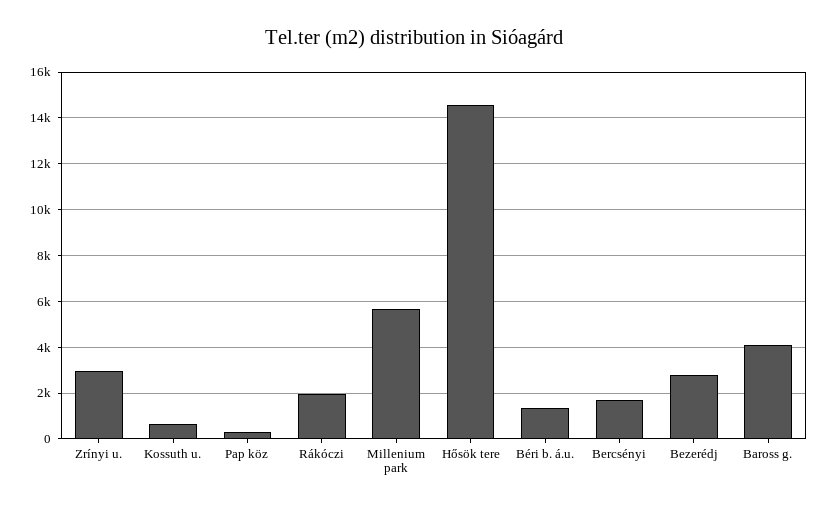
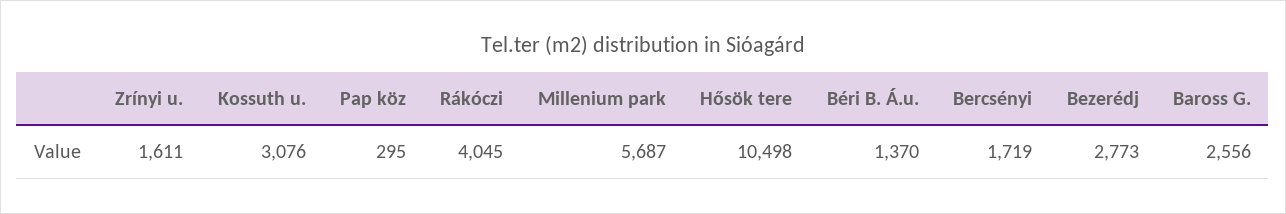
  {
-   "Zrínyi u.": 3000,
+   "Zrínyi u.": 1611,
-   "Kossuth u.": 500,
+   "Kossuth u.": 3076,
    "Pap köz": 295,
-   "Rákóczi": 2000,
+   "Rákóczi": 4045,
    "Millenium park": 5687,
-   "Hősök tere": 14500,
+   "Hősök tere": 10498,
    "Béri b. á.u.": 1370,
    "Bercsényi": 1719,
    "Bezerédj": 2773,
-   "Baross g.": 4000
+   "Baross g.": 2556
  }

